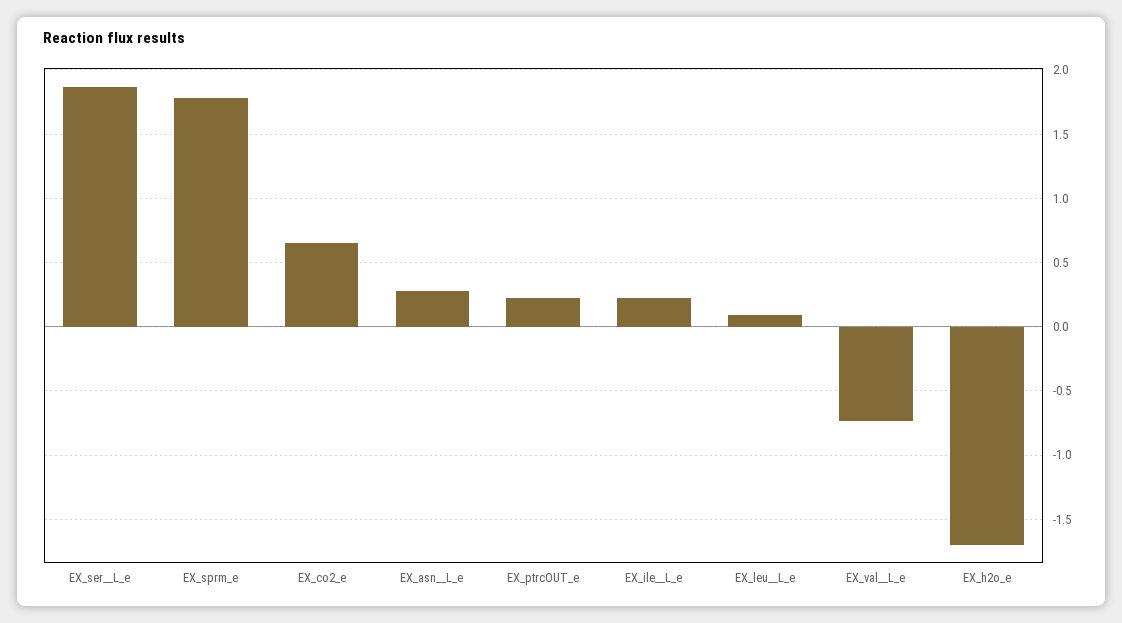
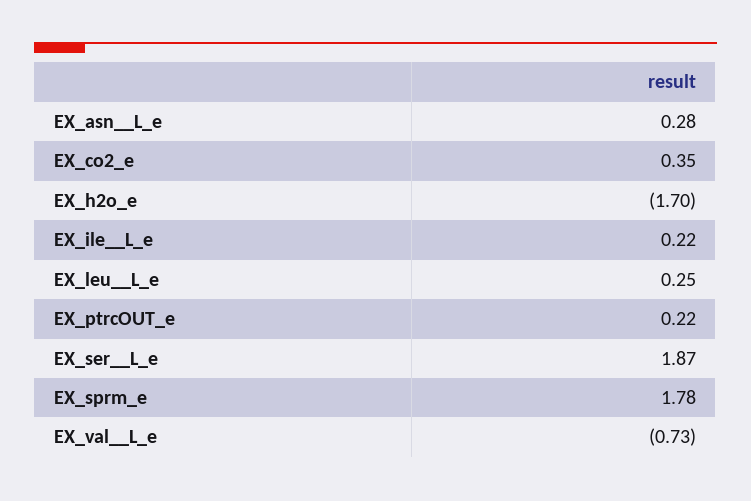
  {
    "EX_ser__L_e": 1.87,
    "EX_sprm_e": 1.78,
-   "EX_co2_e": 0.65,
+   "EX_co2_e": 0.35,
    "EX_asn__L_e": 0.28,
    "EX_ptrcOUT_e": 0.22,
    "EX_ile__L_e": 0.22,
-   "EX_leu__L_e": 0.1,
+   "EX_leu__L_e": 0.25,
    "EX_val__L_e": -0.73,
    "EX_h2o_e": -1.7
  }

